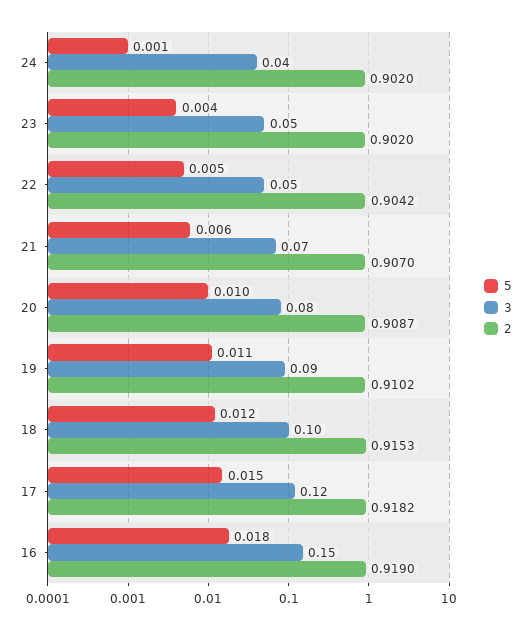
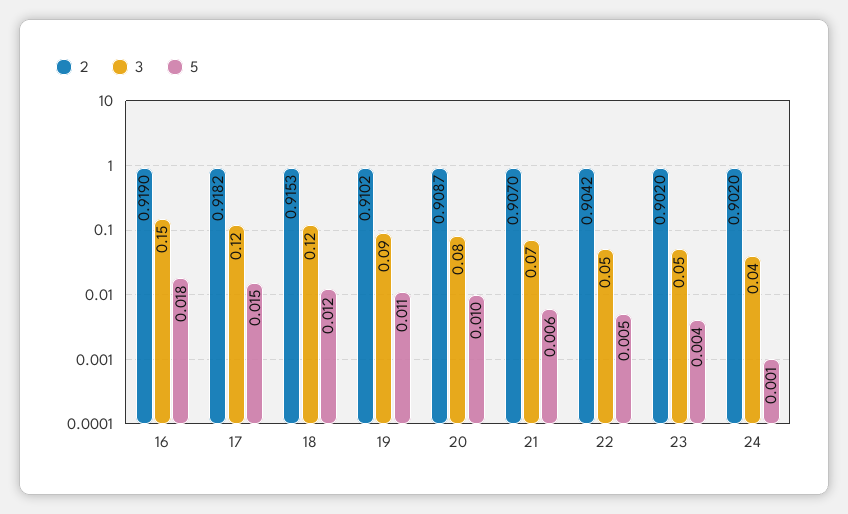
  {
    "5": {
      "24": 0.001,
      "23": 0.004,
      "22": 0.005,
      "21": 0.006,
      "20": 0.01,
      "19": 0.011,
      "18": 0.012,
      "17": 0.015,
      "16": 0.018
    },
    "3": {
      "24": 0.04,
      "23": 0.05,
      "22": 0.05,
      "21": 0.07,
      "20": 0.08,
      "19": 0.09,
-     "18": 0.1,
+     "18": 0.12,
      "17": 0.12,
      "16": 0.15
    },
    "2": {
      "24": 0.902,
      "23": 0.902,
      "22": 0.9042,
      "21": 0.907,
      "20": 0.9087,
      "19": 0.9102,
      "18": 0.9153,
      "17": 0.9182,
      "16": 0.919
    }
  }

